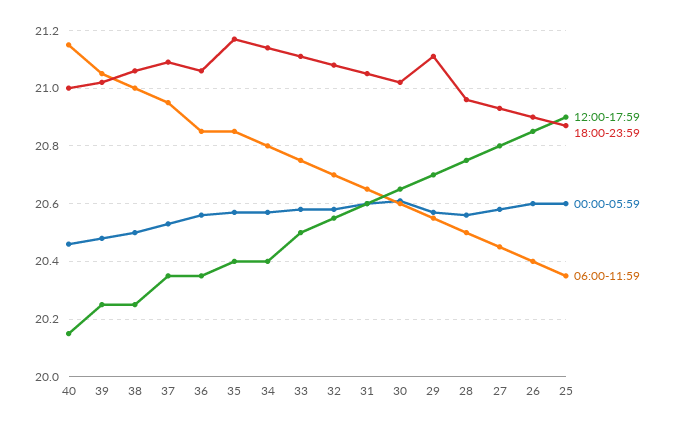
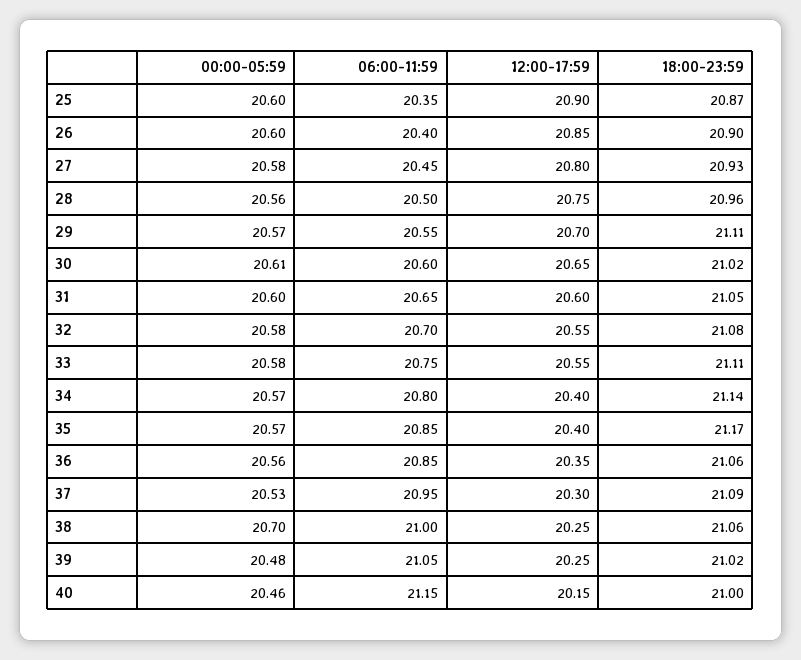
  {
    "12:00-17:59": {
      "40": 20.15,
      "39": 20.25,
      "38": 20.25,
-     "37": 20.35,
+     "37": 20.3,
      "36": 20.35,
      "35": 20.4,
      "34": 20.4,
-     "33": 20.5,
+     "33": 20.55,
      "32": 20.55,
      "31": 20.6,
      "30": 20.65,
      "29": 20.7,
      "28": 20.75,
      "27": 20.8,
      "26": 20.85,
      "25": 20.9
    },
    "18:00-23:59": {
      "40": 21,
      "39": 21.02,
      "38": 21.06,
      "37": 21.09,
      "36": 21.06,
      "35": 21.17,
      "34": 21.14,
      "33": 21.11,
      "32": 21.08,
      "31": 21.05,
      "30": 21.02,
      "29": 21.11,
      "28": 20.96,
      "27": 20.93,
      "26": 20.9,
      "25": 20.87
    },
    "00:00-05:59": {
      "40": 20.46,
      "39": 20.48,
-     "38": 20.5,
+     "38": 20.7,
      "37": 20.53,
      "36": 20.56,
      "35": 20.57,
      "34": 20.57,
      "33": 20.58,
      "32": 20.58,
      "31": 20.6,
      "30": 20.61,
      "29": 20.57,
      "28": 20.56,
      "27": 20.58,
      "26": 20.6,
      "25": 20.6
    },
    "06:00-11:59": {
      "40": 21.15,
      "39": 21.05,
      "38": 21,
      "37": 20.95,
      "36": 20.85,
      "35": 20.85,
      "34": 20.8,
      "33": 20.75,
      "32": 20.7,
      "31": 20.65,
      "30": 20.6,
      "29": 20.55,
      "28": 20.5,
      "27": 20.45,
      "26": 20.4,
      "25": 20.35
    }
  }

